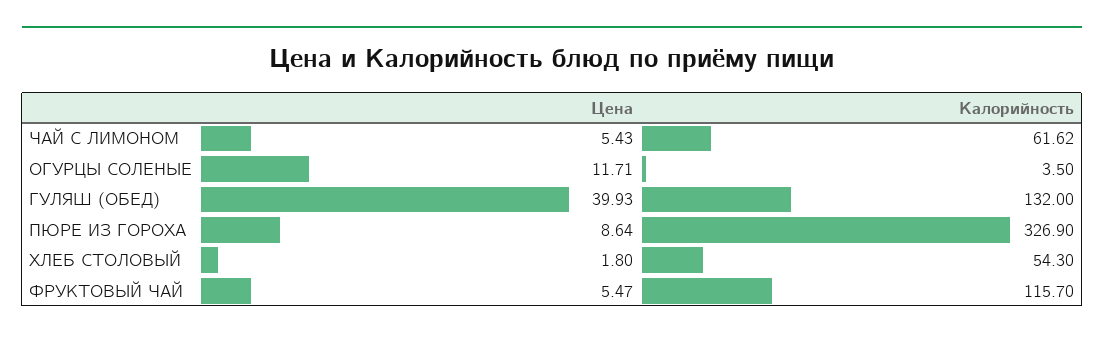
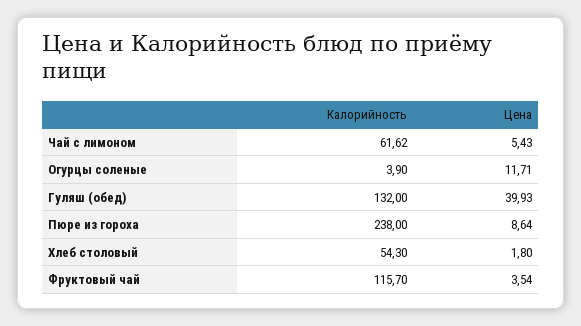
  {
    "Цена": {
      "ЧАЙ С ЛИМОНОМ": 5.43,
      "ОГУРЦЫ СОЛЕНЫЕ": 11.71,
      "ГУЛЯШ (ОБЕД)": 39.93,
      "ПЮРЕ ИЗ ГОРОХА": 8.64,
      "ХЛЕБ СТОЛОВЫЙ": 1.8,
-     "ФРУКТОВЫЙ ЧАЙ": 5.47
+     "ФРУКТОВЫЙ ЧАЙ": 3.54
    },
    "Калорийность": {
      "ЧАЙ С ЛИМОНОМ": 61.62,
-     "ОГУРЦЫ СОЛЕНЫЕ": 3.5,
+     "ОГУРЦЫ СОЛЕНЫЕ": 3.9,
      "ГУЛЯШ (ОБЕД)": 132,
-     "ПЮРЕ ИЗ ГОРОХА": 326.9,
+     "ПЮРЕ ИЗ ГОРОХА": 238,
      "ХЛЕБ СТОЛОВЫЙ": 54.3,
      "ФРУКТОВЫЙ ЧАЙ": 115.7
    }
  }

